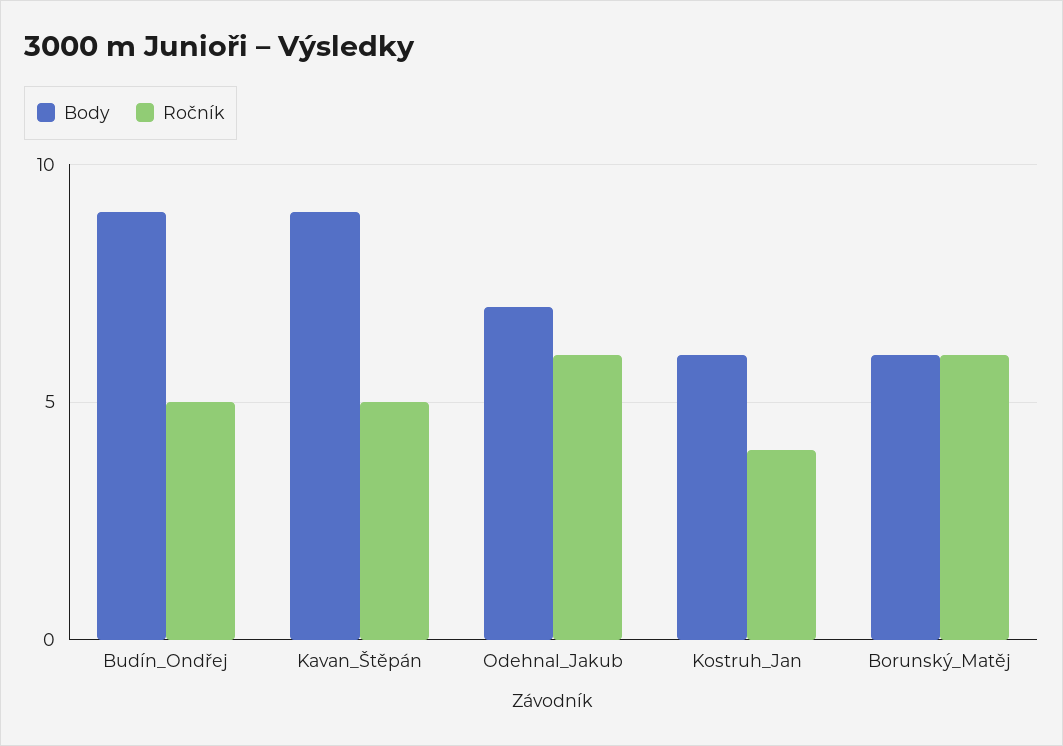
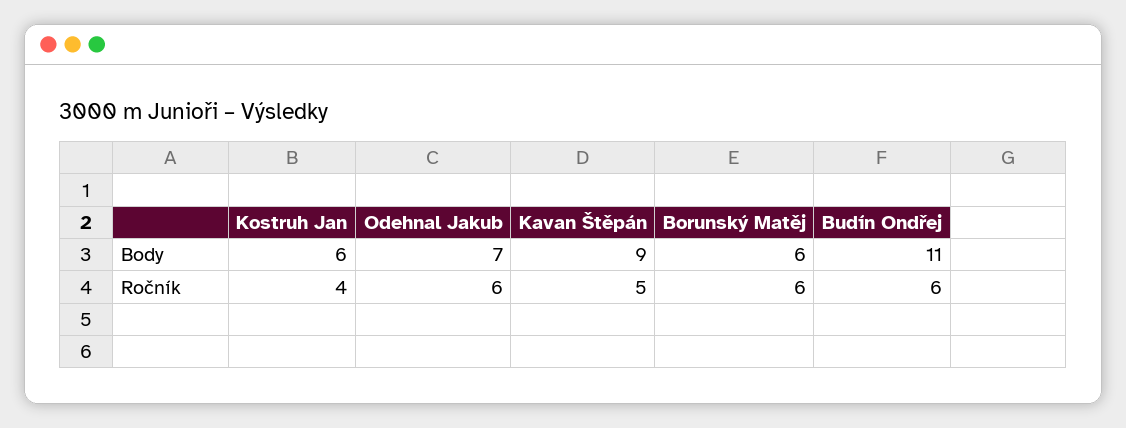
  {
    "Body": {
-     "Budín_Ondřej": 9,
+     "Budín_Ondřej": 11,
      "Kavan_Štěpán": 9,
      "Odehnal_Jakub": 7,
      "Kostruh_Jan": 6,
      "Borunský_Matěj": 6
    },
    "Ročník": {
-     "Budín_Ondřej": 5,
+     "Budín_Ondřej": 6,
      "Kavan_Štěpán": 5,
      "Odehnal_Jakub": 6,
      "Kostruh_Jan": 4,
      "Borunský_Matěj": 6
    }
  }

